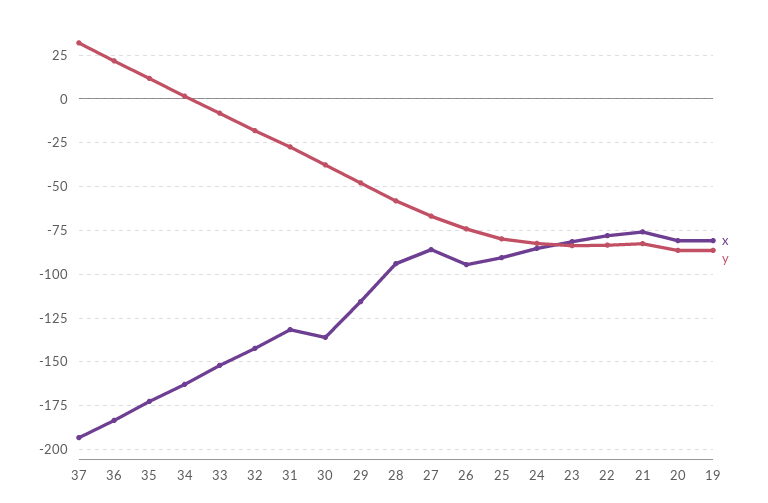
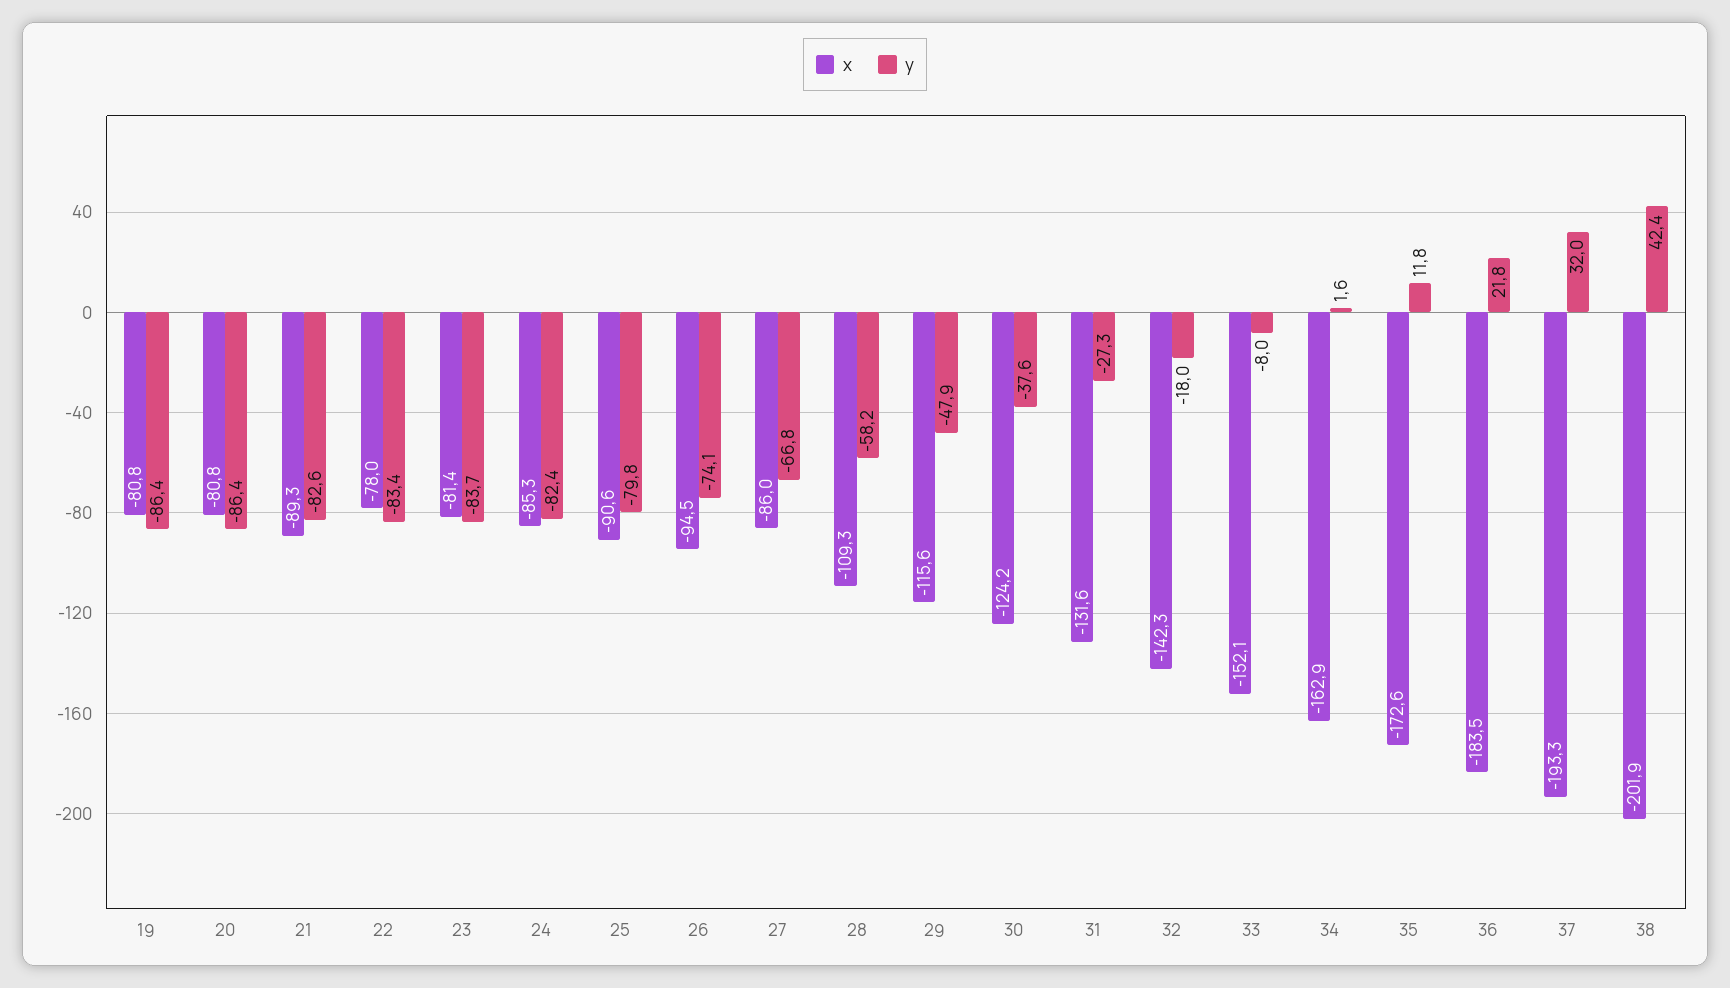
  {
    "x": {
      "37": -193.3,
      "36": -183.5,
      "35": -172.6,
      "34": -162.9,
      "33": -152.1,
      "32": -142.3,
      "31": -131.6,
-     "30": -135,
+     "30": -124.2,
      "29": -115.6,
-     "28": -95,
+     "28": -109.3,
      "27": -86,
      "26": -94.5,
      "25": -90.6,
      "24": -85.3,
      "23": -81.4,
      "22": -78,
-     "21": -75,
+     "21": -89.3,
      "20": -80.8,
-     "19": -80.8
+     "19": -80.8,
+     "38": -201.9
    },
    "y": {
      "37": 32,
      "36": 21.8,
      "35": 11.8,
      "34": 1.6,
      "33": -8,
      "32": -18,
      "31": -27.3,
      "30": -37.6,
      "29": -47.9,
      "28": -58.2,
      "27": -66.8,
      "26": -74.1,
      "25": -79.8,
      "24": -82.4,
      "23": -83.7,
      "22": -83.4,
      "21": -82.6,
      "20": -86.4,
-     "19": -86.4
+     "19": -86.4,
+     "38": 42.4
    }
  }

